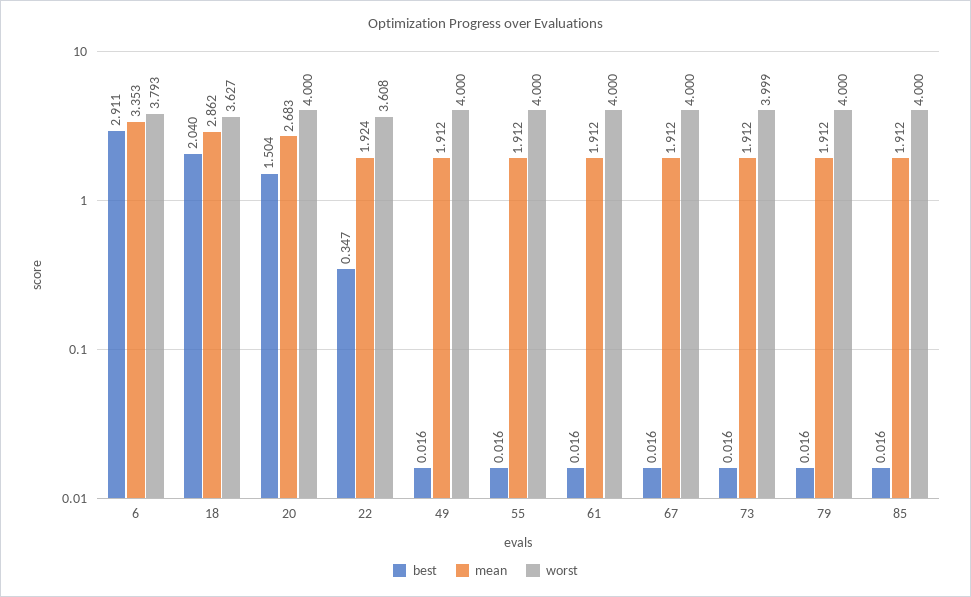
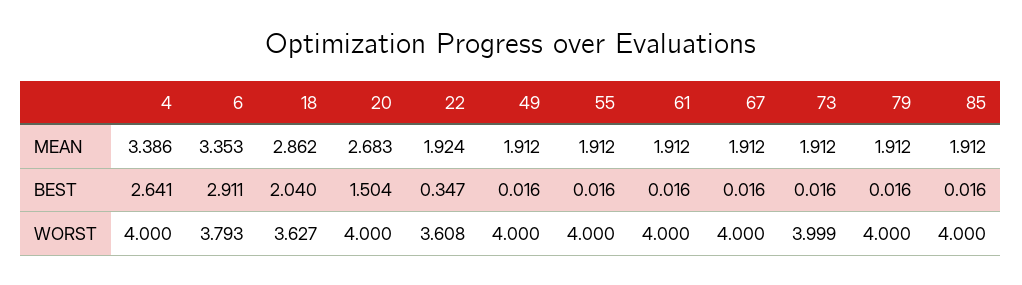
  {
    "best": {
      "6": 2.911,
      "18": 2.04,
      "20": 1.504,
      "22": 0.347,
      "49": 0.016,
      "55": 0.016,
      "61": 0.016,
      "67": 0.016,
      "73": 0.016,
      "79": 0.016,
-     "85": 0.016
+     "85": 0.016,
+     "4": 2.641
    },
    "mean": {
      "6": 3.353,
      "18": 2.862,
      "20": 2.683,
      "22": 1.924,
      "49": 1.912,
      "55": 1.912,
      "61": 1.912,
      "67": 1.912,
      "73": 1.912,
      "79": 1.912,
-     "85": 1.912
+     "85": 1.912,
+     "4": 3.386
    },
    "worst": {
      "6": 3.793,
      "18": 3.627,
      "20": 4,
      "22": 3.608,
      "49": 4,
      "55": 4,
      "61": 4,
      "67": 4,
      "73": 3.999,
      "79": 4,
-     "85": 4
+     "85": 4,
+     "4": 4
    }
  }

